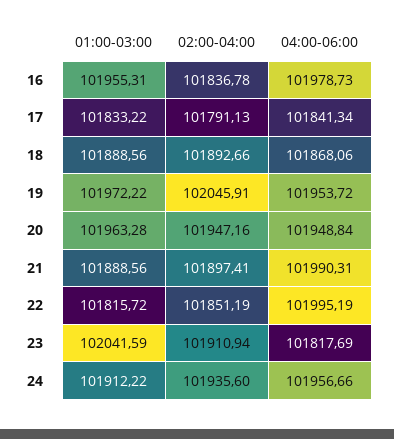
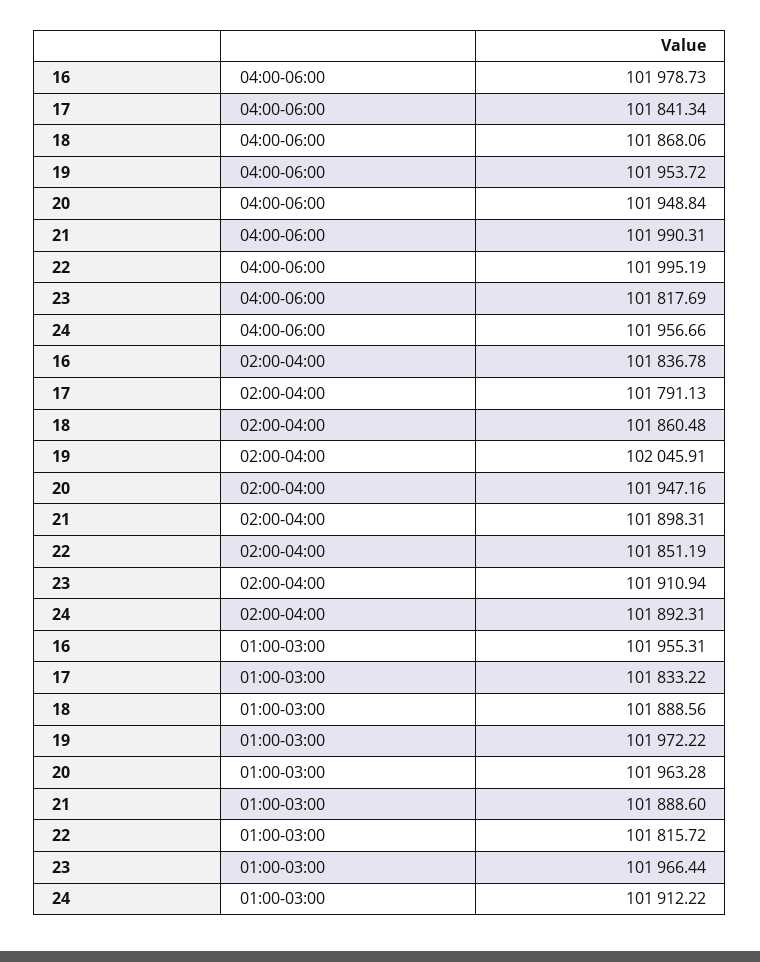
  {
    "01:00-03:00": {
      "16": 101955.31,
      "17": 101833.22,
      "18": 101888.56,
      "19": 101972.22,
      "20": 101963.28,
-     "21": 101888.56,
+     "21": 101888.6,
      "22": 101815.72,
-     "23": 102041.59,
+     "23": 101966.44,
      "24": 101912.22
    },
    "02:00-04:00": {
      "16": 101836.78,
      "17": 101791.13,
-     "18": 101892.66,
+     "18": 101860.48,
      "19": 102045.91,
      "20": 101947.16,
-     "21": 101897.41,
+     "21": 101898.31,
      "22": 101851.19,
      "23": 101910.94,
-     "24": 101935.6
+     "24": 101892.31
    },
    "04:00-06:00": {
      "16": 101978.73,
      "17": 101841.34,
      "18": 101868.06,
      "19": 101953.72,
      "20": 101948.84,
      "21": 101990.31,
      "22": 101995.19,
      "23": 101817.69,
      "24": 101956.66
    }
  }

